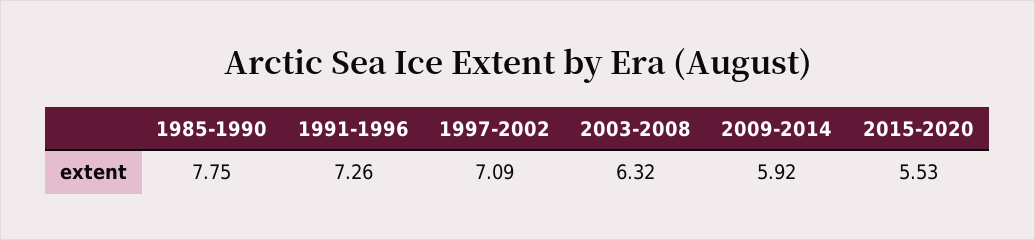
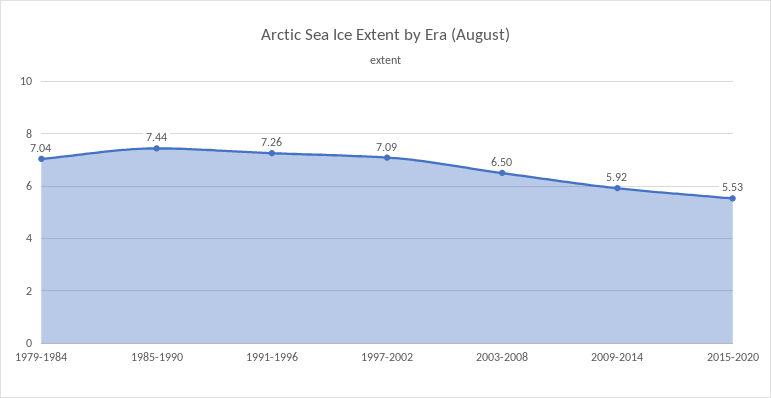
  {
-   "1985-1990": 7.75,
+   "1985-1990": 7.44,
    "1991-1996": 7.26,
    "1997-2002": 7.09,
-   "2003-2008": 6.32,
+   "2003-2008": 6.5,
    "2009-2014": 5.92,
-   "2015-2020": 5.53
+   "2015-2020": 5.53,
+   "1979-1984": 7.04
  }

